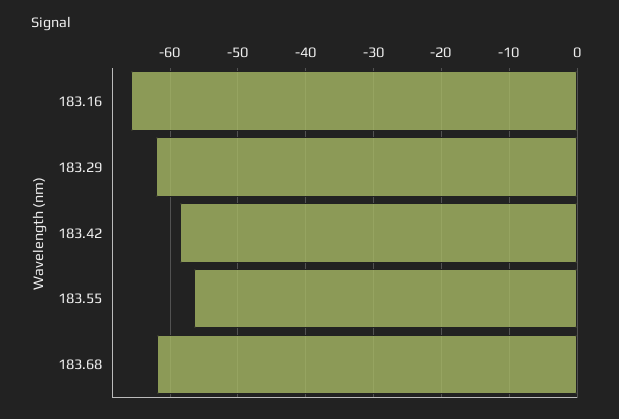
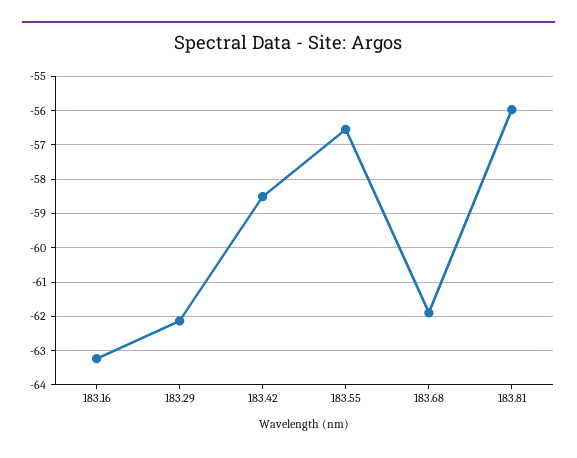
  {
-   "183.16": -66,
+   "183.16": -63.2,
    "183.29": -62.2,
    "183.42": -58.6,
    "183.55": -56.6,
-   "183.68": -62
+   "183.68": -62,
+   "183.81": -56
  }

